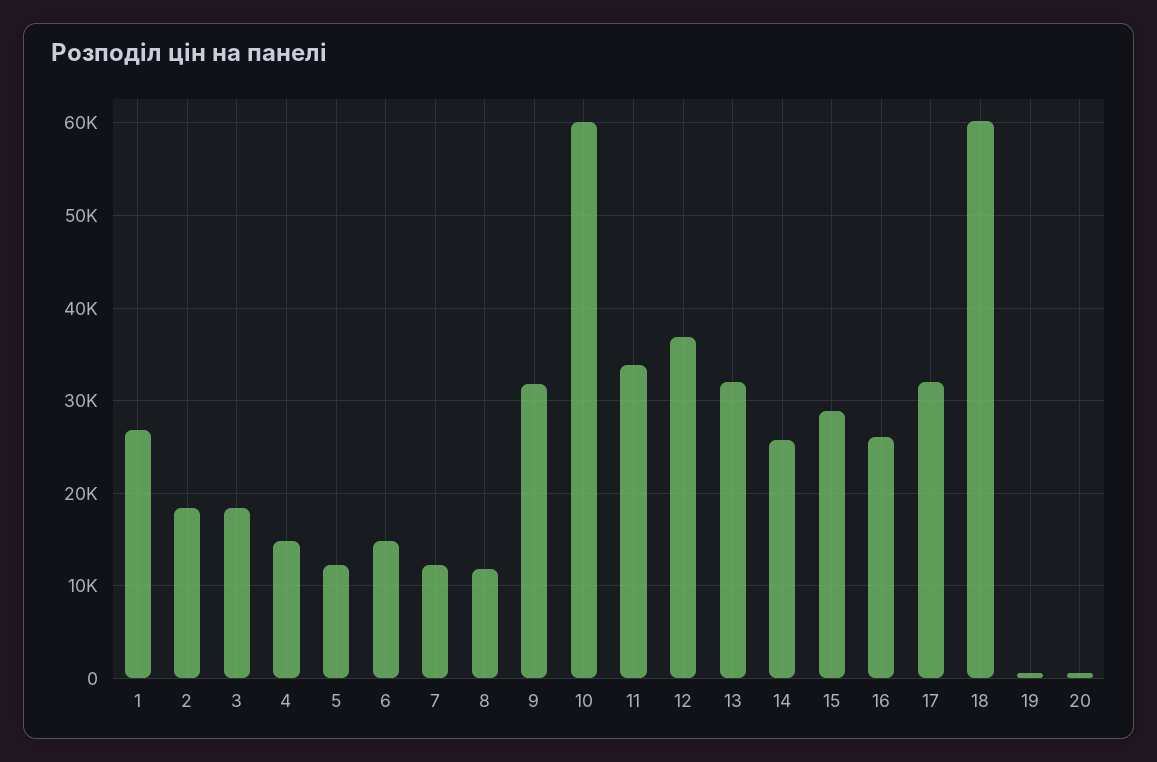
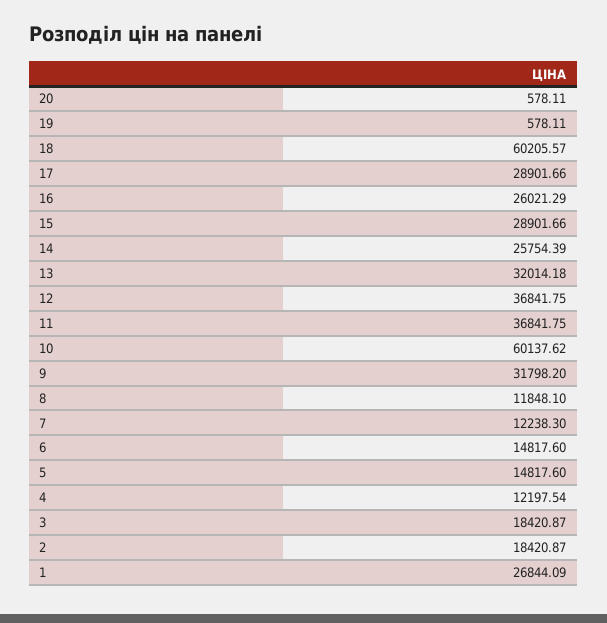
  {
    "1": 26844.09,
    "2": 18420.87,
    "3": 18420.87,
-   "4": 15000,
+   "4": 12197.54,
-   "5": 12000,
+   "5": 14817.6,
    "6": 14817.6,
    "7": 12238.3,
    "8": 11848.1,
    "9": 31798.2,
    "10": 60137.62,
-   "11": 34000,
+   "11": 36841.75,
    "12": 36841.75,
    "13": 32014.18,
    "14": 25754.39,
    "15": 28901.66,
    "16": 26021.29,
-   "17": 32000,
+   "17": 28901.66,
    "18": 60205.57,
    "19": 578.11,
    "20": 578.11
  }

